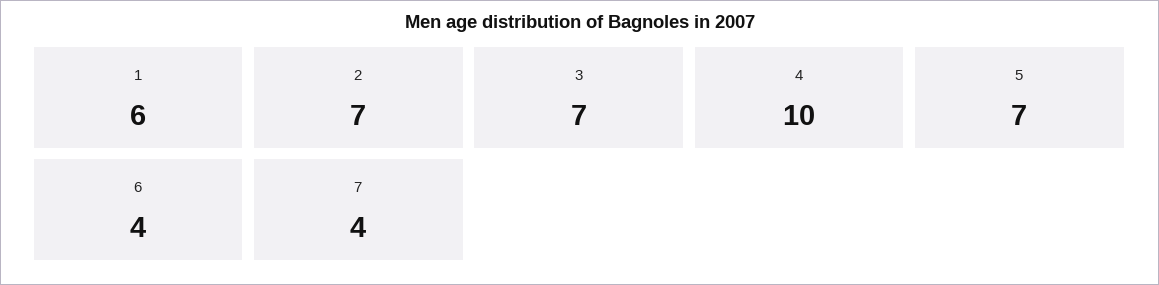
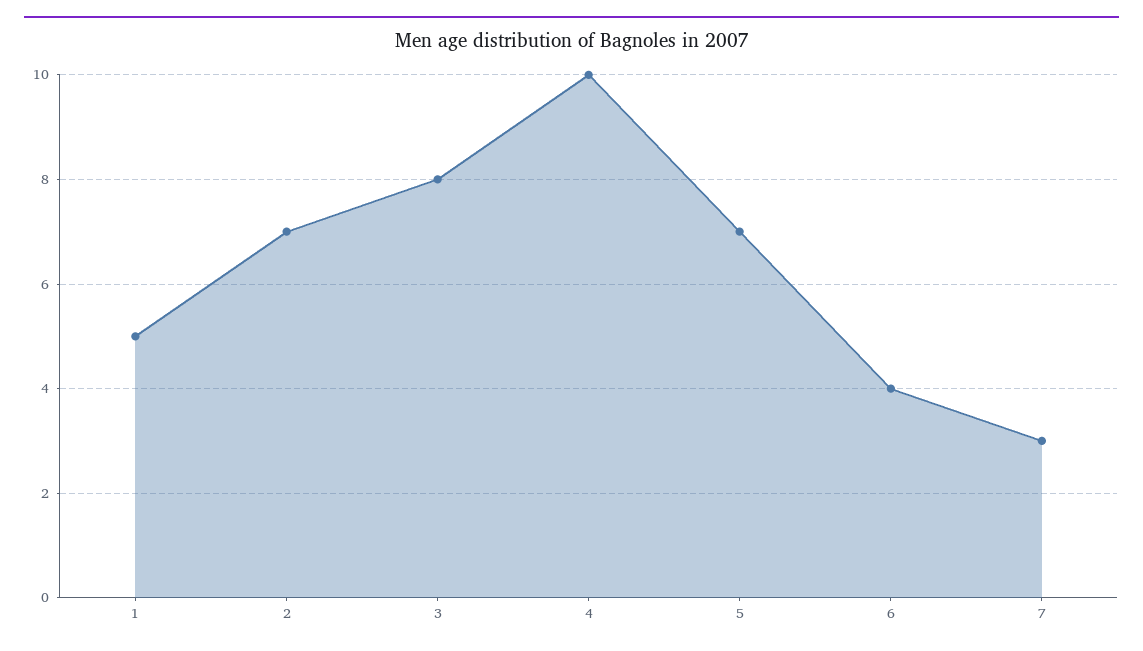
  {
-   "1": 6,
+   "1": 5,
    "2": 7,
-   "3": 7,
+   "3": 8,
    "4": 10,
    "5": 7,
    "6": 4,
-   "7": 4
+   "7": 3
  }

